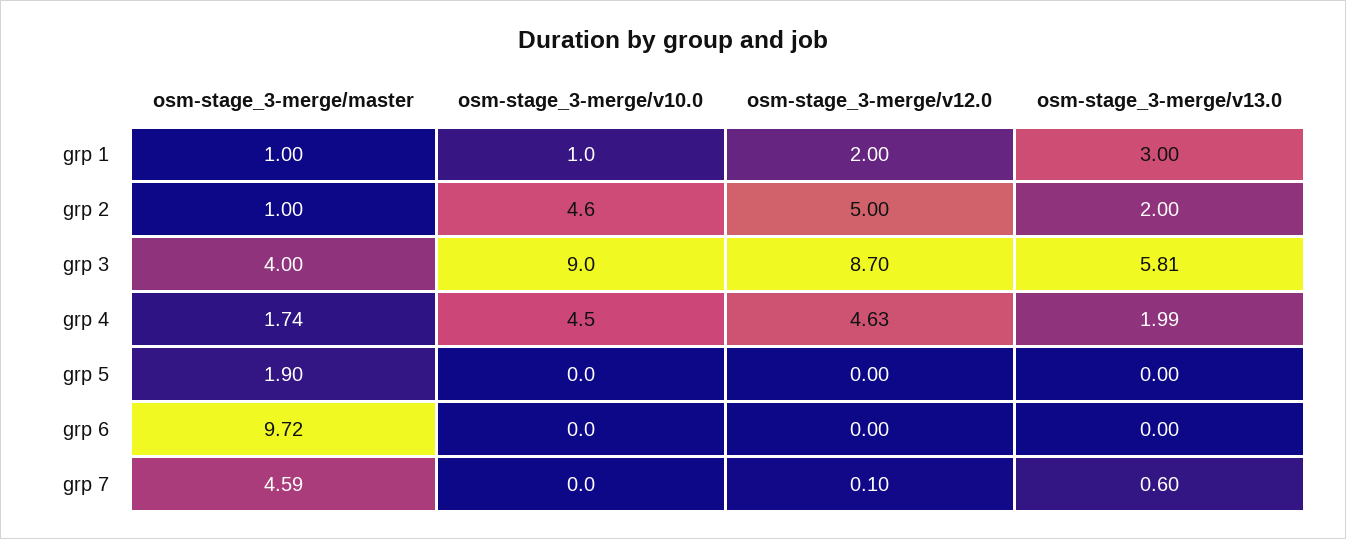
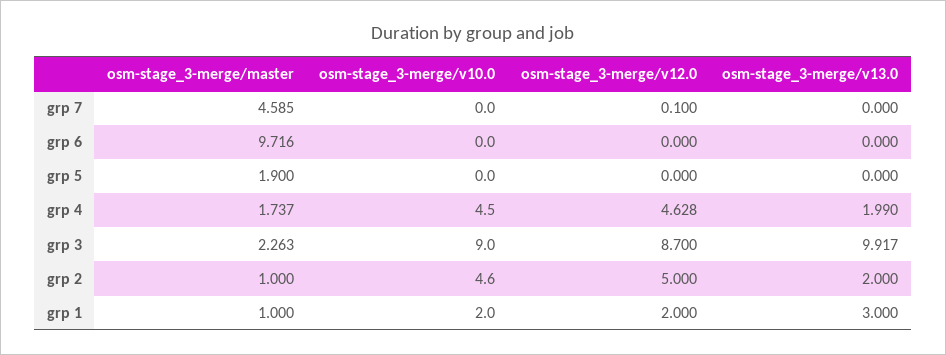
  {
    "osm-stage_3-merge/master": {
      "grp 1": 1,
      "grp 2": 1,
-     "grp 3": 4,
+     "grp 3": 2.263,
      "grp 4": 1.737,
      "grp 5": 1.9,
      "grp 6": 9.716,
      "grp 7": 4.585
    },
    "osm-stage_3-merge/v10.0": {
-     "grp 1": 1,
+     "grp 1": 2,
      "grp 2": 4.6,
      "grp 3": 9,
      "grp 4": 4.5,
      "grp 5": 0,
      "grp 6": 0,
      "grp 7": 0
    },
    "osm-stage_3-merge/v12.0": {
      "grp 1": 2,
      "grp 2": 5,
      "grp 3": 8.7,
      "grp 4": 4.628,
      "grp 5": 0,
      "grp 6": 0,
      "grp 7": 0.1
    },
    "osm-stage_3-merge/v13.0": {
      "grp 1": 3,
      "grp 2": 2,
-     "grp 3": 5.81,
+     "grp 3": 9.917,
      "grp 4": 1.99,
      "grp 5": 0,
      "grp 6": 0,
-     "grp 7": 0.6
+     "grp 7": 0
    }
  }

